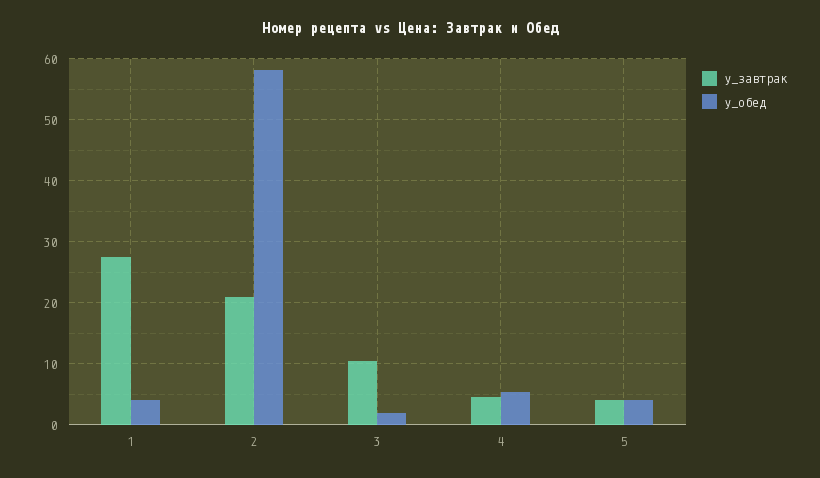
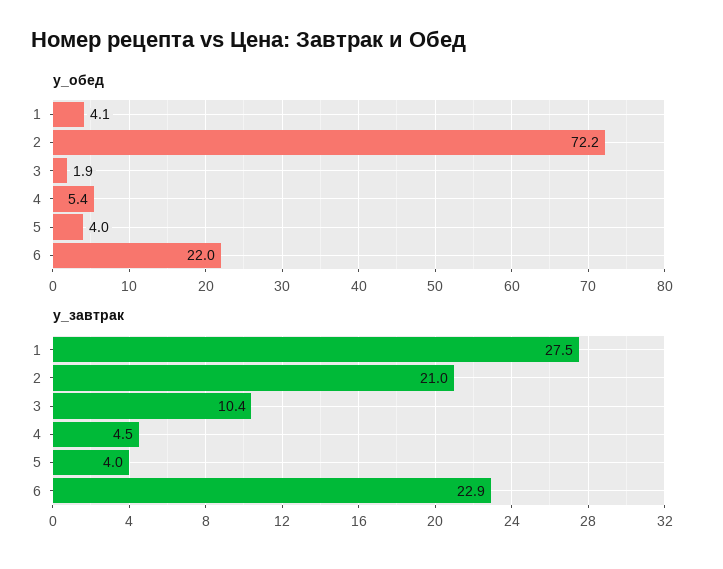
  {
    "y_завтрак": {
      "1": 27.5,
      "2": 21,
      "3": 10.4,
      "4": 4.5,
-     "5": 4
+     "5": 4,
+     "6": 22.9
    },
    "y_обед": {
      "1": 4.1,
-     "2": 58,
+     "2": 72.2,
      "3": 1.9,
      "4": 5.4,
-     "5": 4
+     "5": 4,
+     "6": 22
    }
  }

